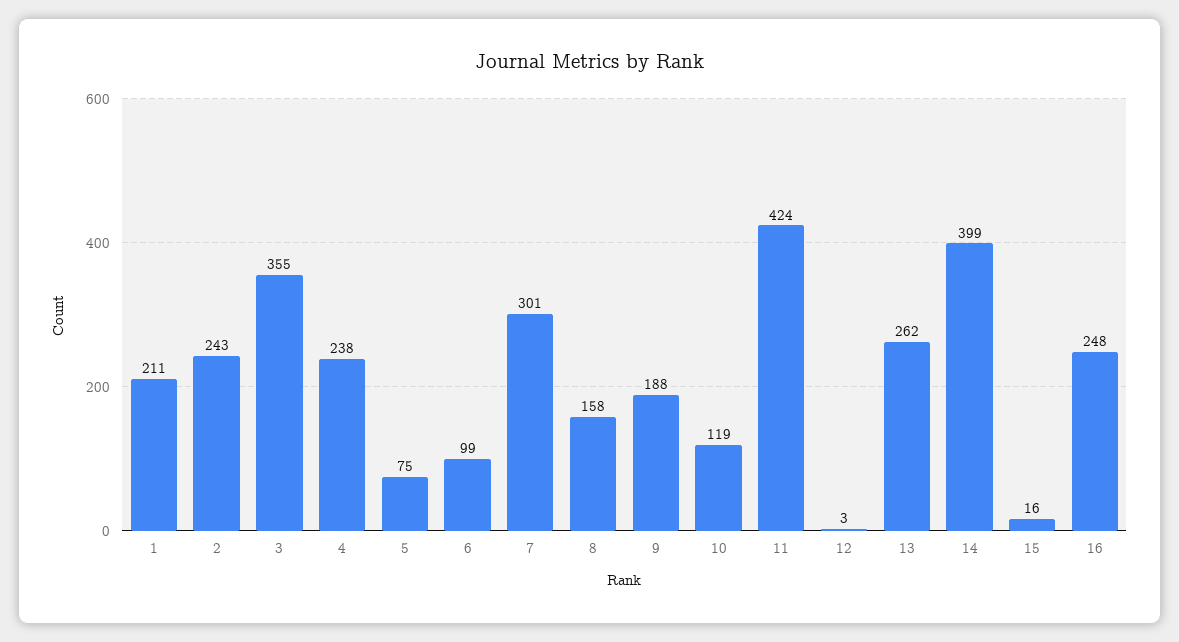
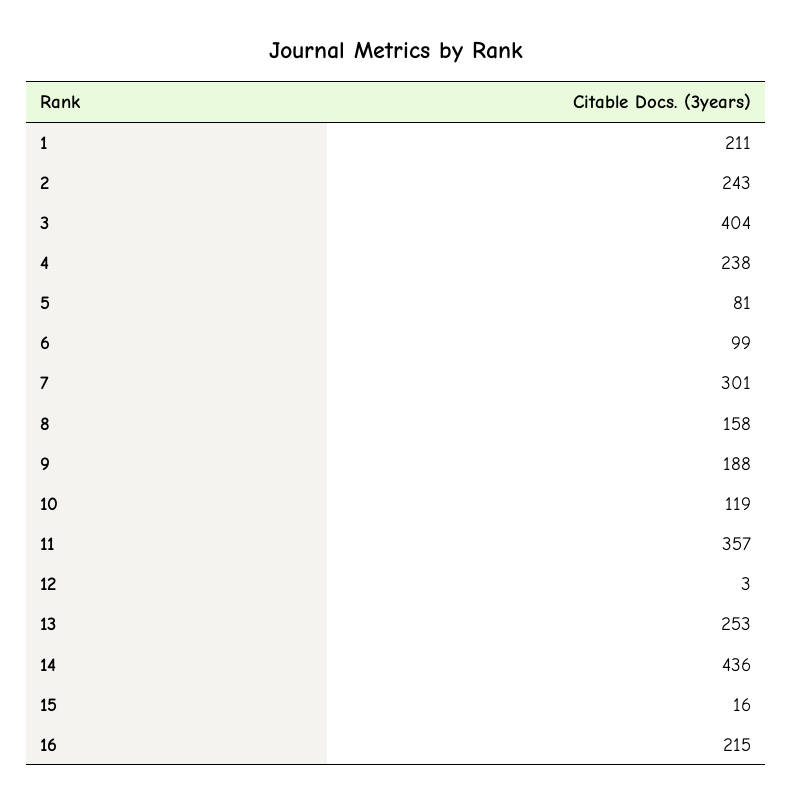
  {
    "1": 211,
    "2": 243,
-   "3": 355,
+   "3": 404,
    "4": 238,
-   "5": 75,
+   "5": 81,
    "6": 99,
    "7": 301,
    "8": 158,
    "9": 188,
    "10": 119,
-   "11": 424,
+   "11": 357,
    "12": 3,
-   "13": 262,
+   "13": 253,
-   "14": 399,
+   "14": 436,
    "15": 16,
-   "16": 248
+   "16": 215
  }

